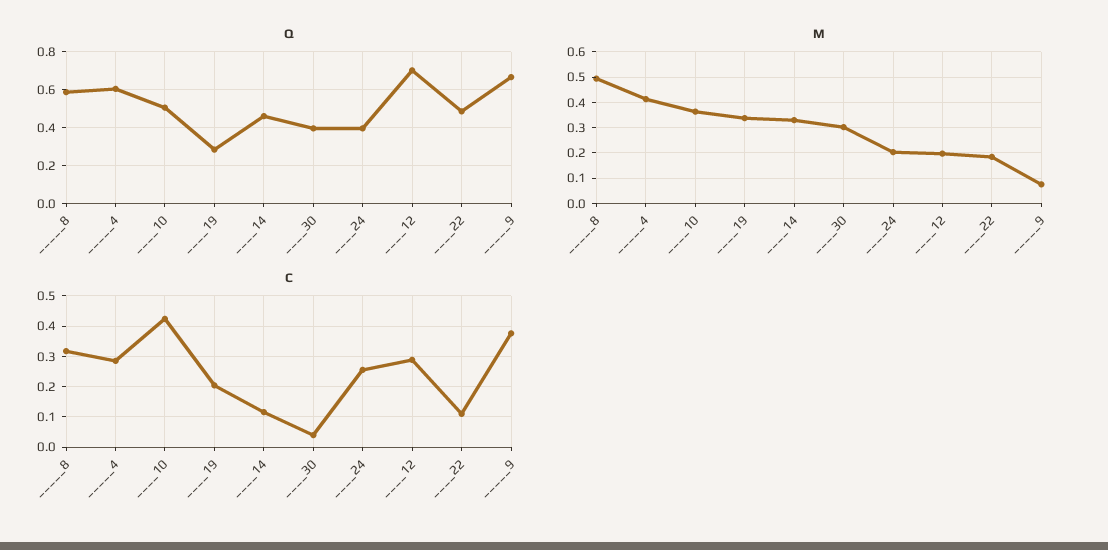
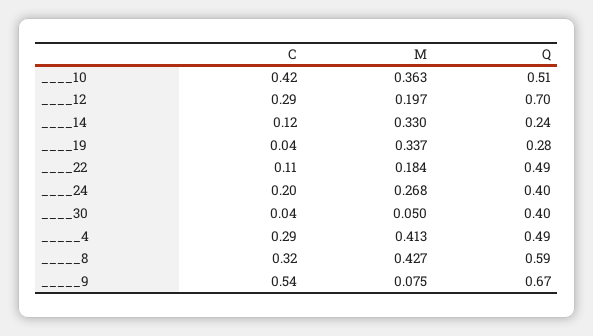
  {
    "Q": {
      "_____8": 0.59,
-     "_____4": 0.6,
+     "_____4": 0.49,
      "____10": 0.51,
      "____19": 0.28,
-     "____14": 0.45,
+     "____14": 0.24,
      "____30": 0.4,
      "____24": 0.4,
      "____12": 0.7,
      "____22": 0.49,
      "_____9": 0.67
    },
    "M": {
-     "_____8": 0.5,
+     "_____8": 0.427,
      "_____4": 0.413,
      "____10": 0.363,
      "____19": 0.337,
      "____14": 0.33,
-     "____30": 0.3,
+     "____30": 0.05,
-     "____24": 0.2,
+     "____24": 0.268,
      "____12": 0.197,
      "____22": 0.184,
      "_____9": 0.075
    },
    "C": {
      "_____8": 0.32,
      "_____4": 0.29,
      "____10": 0.42,
-     "____19": 0.2,
+     "____19": 0.04,
      "____14": 0.12,
      "____30": 0.04,
-     "____24": 0.26,
+     "____24": 0.2,
      "____12": 0.29,
      "____22": 0.11,
-     "_____9": 0.38
+     "_____9": 0.54
    }
  }

